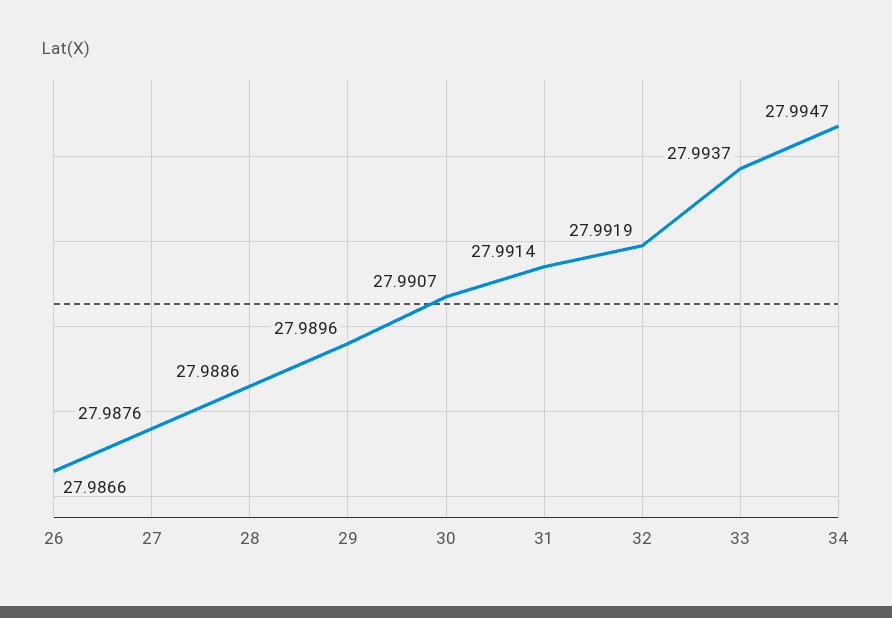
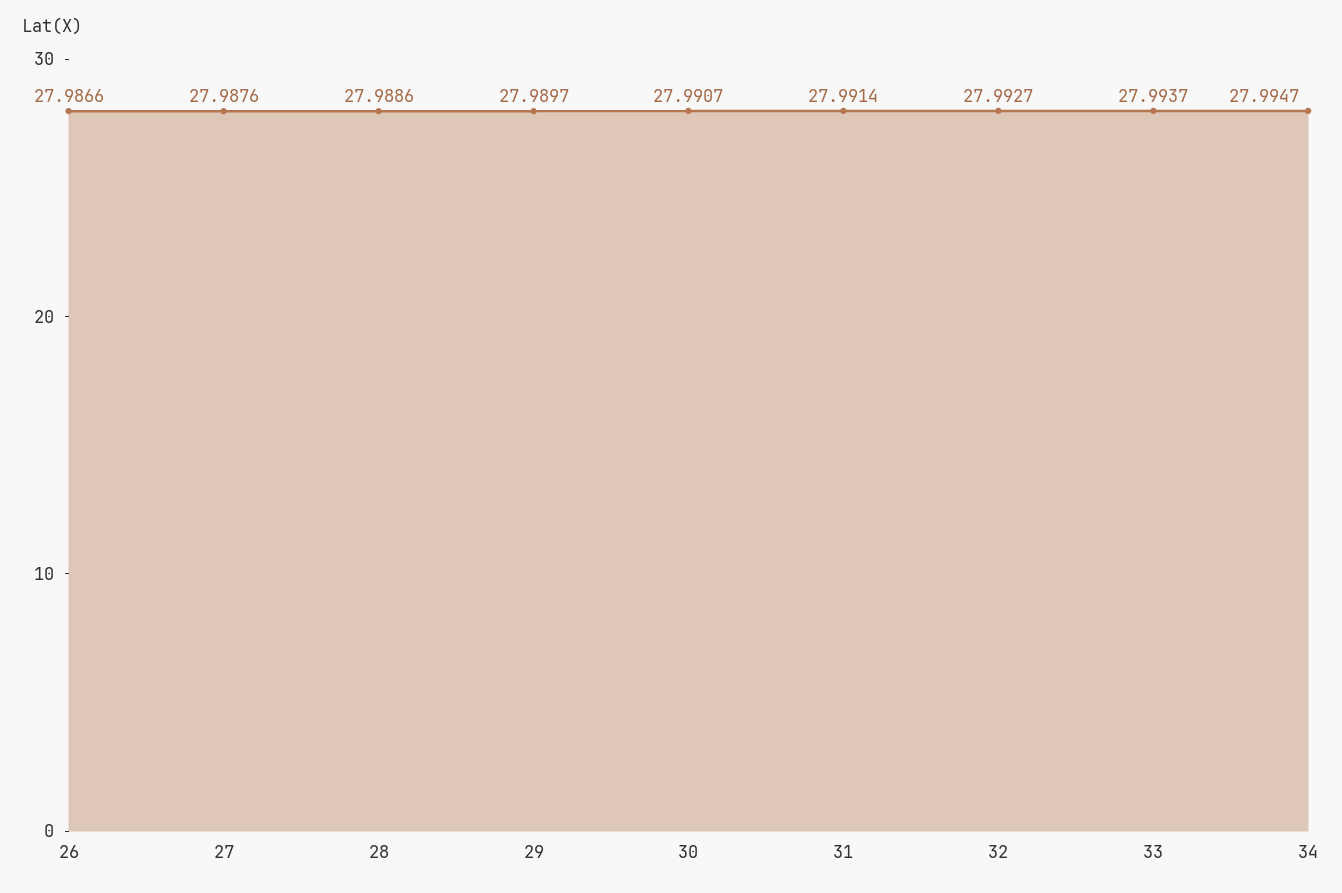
  {
    "26": 27.9866,
    "27": 27.9876,
    "28": 27.9886,
-   "29": 27.9896,
+   "29": 27.9897,
    "30": 27.9907,
    "31": 27.9914,
-   "32": 27.9919,
+   "32": 27.9927,
    "33": 27.9937,
    "34": 27.9947
  }

